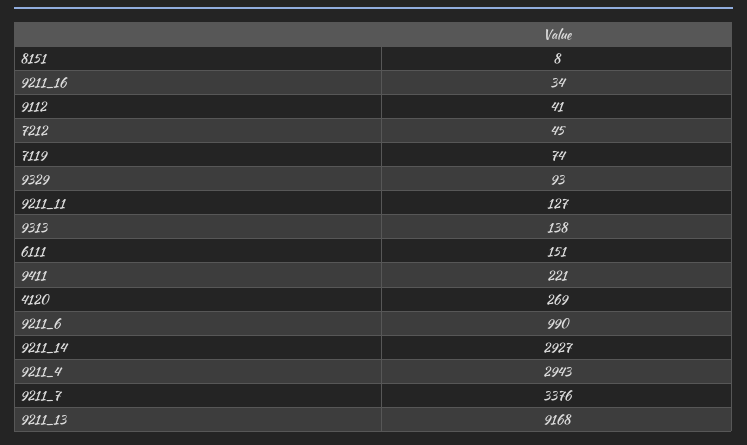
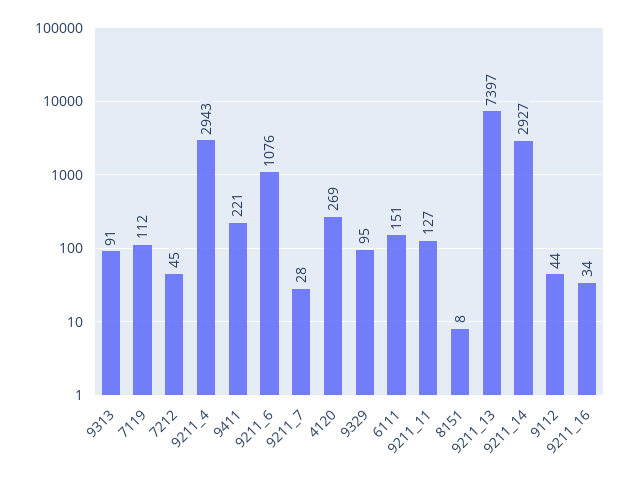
  {
    "8151": 8,
    "9211_16": 34,
-   "9112": 41,
+   "9112": 44,
    "7212": 45,
-   "7119": 74,
+   "7119": 112,
-   "9329": 93,
+   "9329": 95,
    "9211_11": 127,
-   "9313": 138,
+   "9313": 91,
    "6111": 151,
    "9411": 221,
    "4120": 269,
-   "9211_6": 990,
+   "9211_6": 1076,
    "9211_14": 2927,
    "9211_4": 2943,
-   "9211_7": 3376,
+   "9211_7": 28,
-   "9211_13": 9168
+   "9211_13": 7397
  }

